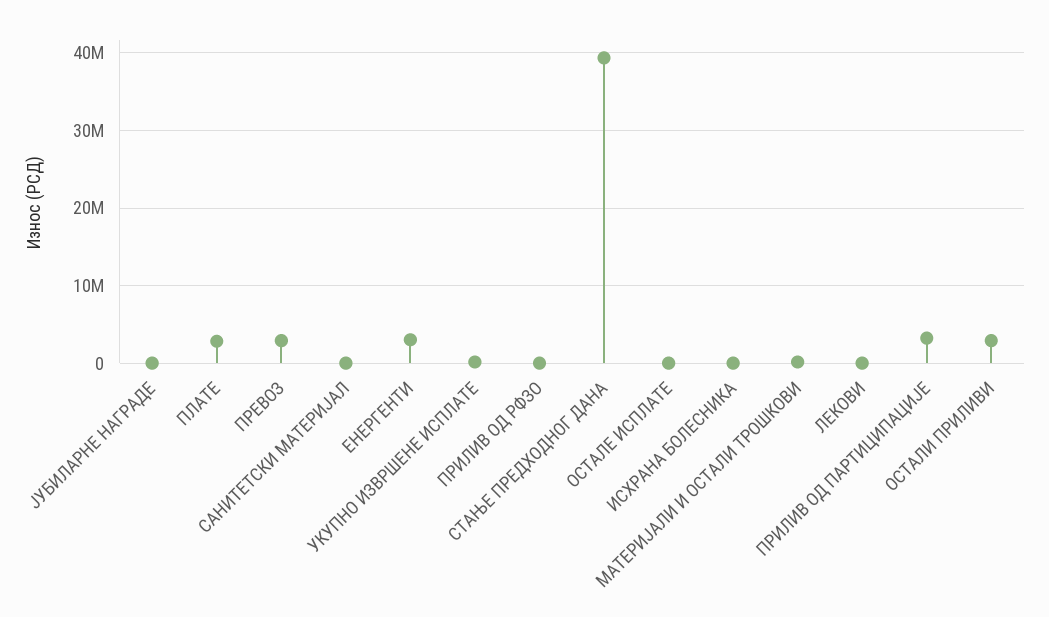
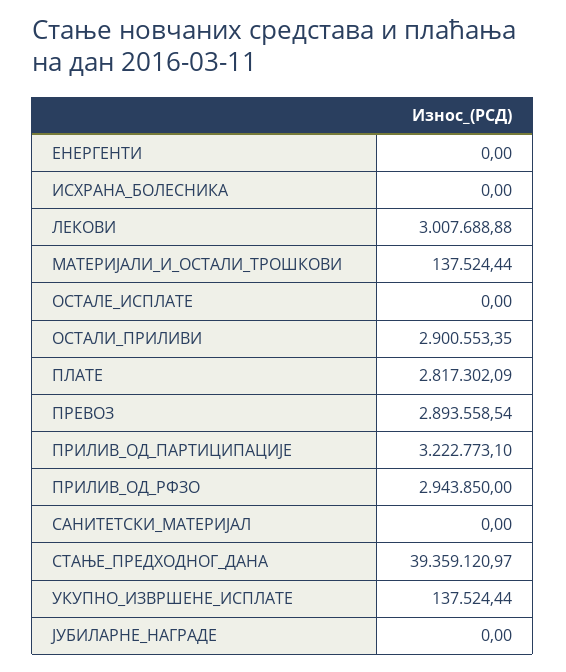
  {
    "ЈУБИЛАРНЕ НАГРАДЕ": 0,
    "ПЛАТЕ": 2817302.09,
    "ПРЕВОЗ": 2893558.54,
    "САНИТЕТСКИ МАТЕРИЈАЛ": 0,
-   "ЕНЕРГЕНТИ": 3000000,
+   "ЕНЕРГЕНТИ": 0,
    "УКУПНО ИЗВРШЕНЕ ИСПЛАТЕ": 137524.44,
-   "ПРИЛИВ ОД РФЗО": 0,
+   "ПРИЛИВ ОД РФЗО": 2943850,
    "СТАЊЕ ПРЕДХОДНОГ ДАНА": 39359120.97,
    "ОСТАЛЕ ИСПЛАТЕ": 0,
    "ИСХРАНА БОЛЕСНИКА": 0,
    "МАТЕРИЈАЛИ И ОСТАЛИ ТРОШКОВИ": 137524.44,
-   "ЛЕКОВИ": 0,
+   "ЛЕКОВИ": 3007688.88,
    "ПРИЛИВ ОД ПАРТИЦИПАЦИЈЕ": 3222773.1,
    "ОСТАЛИ ПРИЛИВИ": 2900553.35
  }

